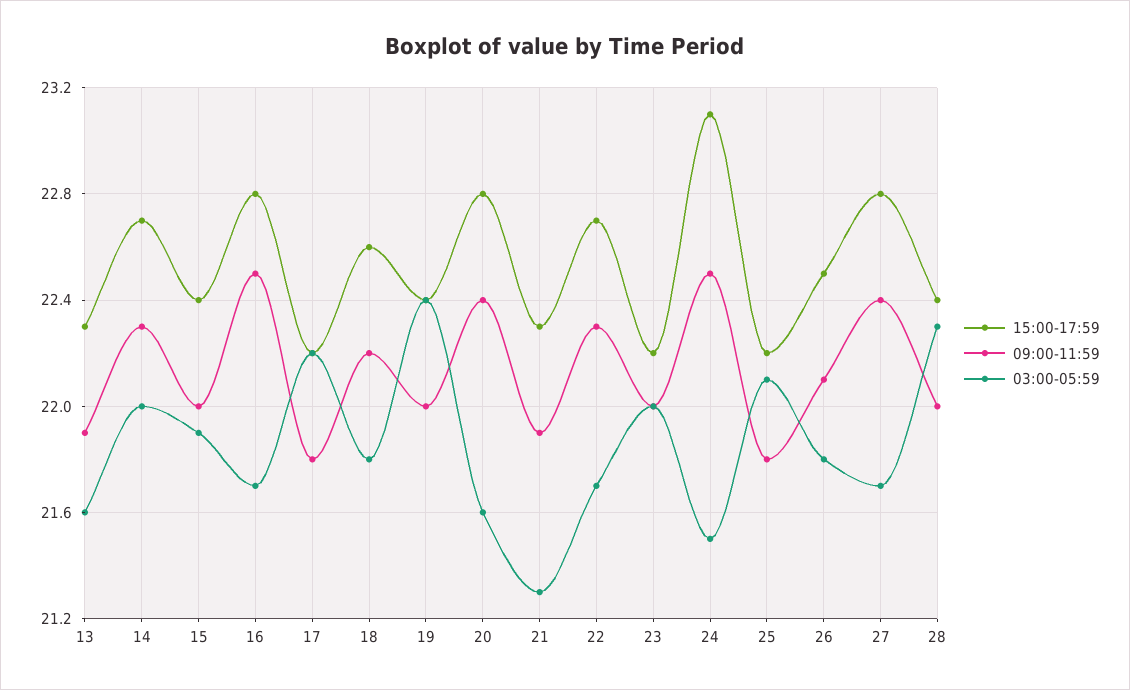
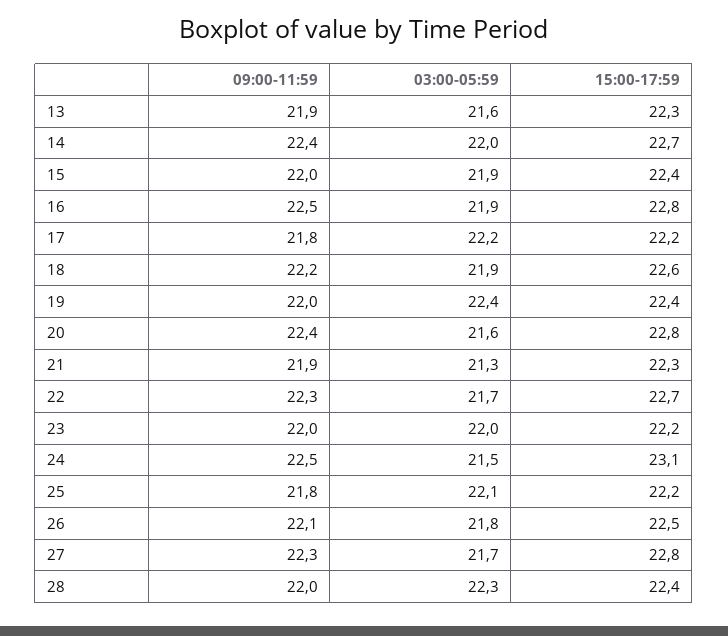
  {
    "15:00-17:59": {
      "13": 22.3,
      "14": 22.7,
      "15": 22.4,
      "16": 22.8,
      "17": 22.2,
      "18": 22.6,
      "19": 22.4,
      "20": 22.8,
      "21": 22.3,
      "22": 22.7,
      "23": 22.2,
      "24": 23.1,
      "25": 22.2,
      "26": 22.5,
      "27": 22.8,
      "28": 22.4
    },
    "09:00-11:59": {
      "13": 21.9,
-     "14": 22.3,
+     "14": 22.4,
      "15": 22,
      "16": 22.5,
      "17": 21.8,
      "18": 22.2,
      "19": 22,
      "20": 22.4,
      "21": 21.9,
      "22": 22.3,
      "23": 22,
      "24": 22.5,
      "25": 21.8,
      "26": 22.1,
-     "27": 22.4,
+     "27": 22.3,
      "28": 22
    },
    "03:00-05:59": {
      "13": 21.6,
      "14": 22,
      "15": 21.9,
-     "16": 21.7,
+     "16": 21.9,
      "17": 22.2,
-     "18": 21.8,
+     "18": 21.9,
      "19": 22.4,
      "20": 21.6,
      "21": 21.3,
      "22": 21.7,
      "23": 22,
      "24": 21.5,
      "25": 22.1,
      "26": 21.8,
      "27": 21.7,
      "28": 22.3
    }
  }

